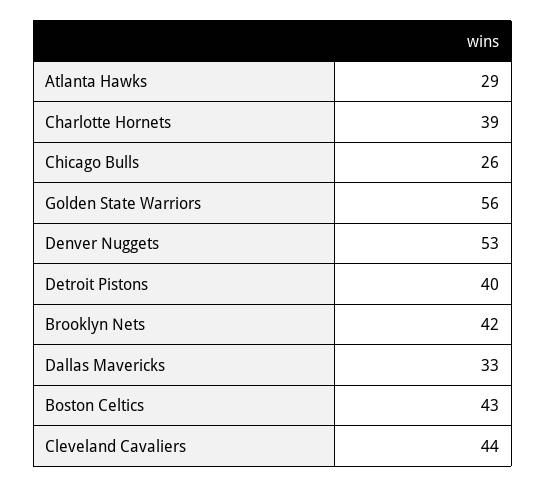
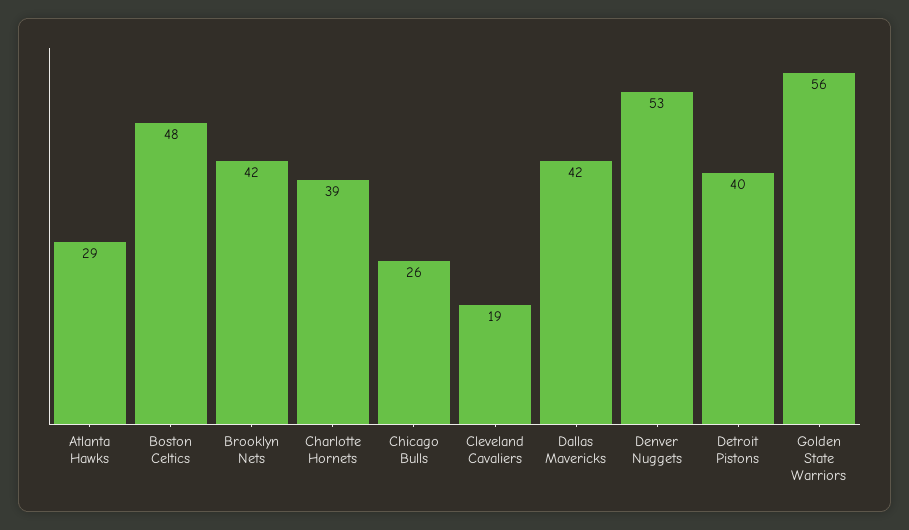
  {
    "Atlanta Hawks": 29,
    "Charlotte Hornets": 39,
    "Chicago Bulls": 26,
    "Golden State Warriors": 56,
    "Denver Nuggets": 53,
    "Detroit Pistons": 40,
    "Brooklyn Nets": 42,
-   "Dallas Mavericks": 33,
+   "Dallas Mavericks": 42,
-   "Boston Celtics": 43,
+   "Boston Celtics": 48,
-   "Cleveland Cavaliers": 44
+   "Cleveland Cavaliers": 19
  }

